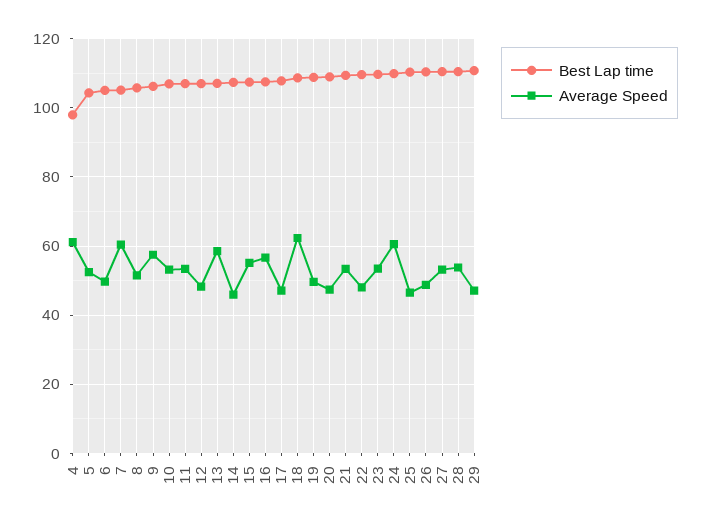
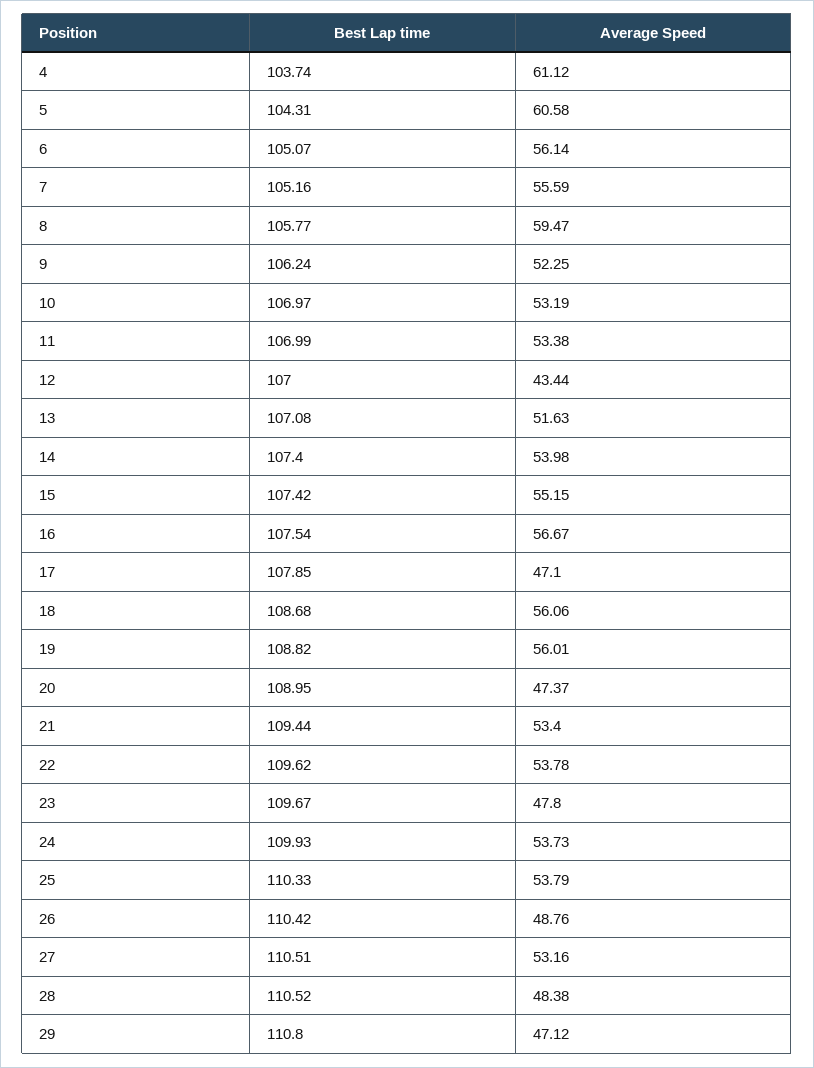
  {
    "Best Lap time": {
-     "4": 98,
+     "4": 103.74,
      "5": 104.31,
      "6": 105.07,
      "7": 105.16,
      "8": 105.77,
      "9": 106.24,
      "10": 106.97,
      "11": 106.99,
      "12": 107,
      "13": 107.08,
      "14": 107.4,
      "15": 107.42,
      "16": 107.54,
      "17": 107.85,
      "18": 108.68,
      "19": 108.82,
      "20": 108.95,
      "21": 109.44,
      "22": 109.62,
      "23": 109.67,
      "24": 109.93,
      "25": 110.33,
      "26": 110.42,
      "27": 110.51,
      "28": 110.52,
      "29": 110.8
    },
    "Average Speed": {
      "4": 61.12,
-     "5": 52,
+     "5": 60.58,
-     "6": 50,
+     "6": 56.14,
-     "7": 60,
+     "7": 55.59,
-     "8": 52,
+     "8": 59.47,
-     "9": 58,
+     "9": 52.25,
      "10": 53.19,
      "11": 53.38,
-     "12": 48,
+     "12": 43.44,
-     "13": 58,
+     "13": 51.63,
-     "14": 46,
+     "14": 53.98,
      "15": 55.15,
      "16": 56.67,
      "17": 47.1,
-     "18": 62,
+     "18": 56.06,
-     "19": 50,
+     "19": 56.01,
      "20": 47.37,
      "21": 53.4,
-     "22": 48,
+     "22": 53.78,
-     "23": 54,
+     "23": 47.8,
-     "24": 60,
+     "24": 53.73,
-     "25": 46,
+     "25": 53.79,
      "26": 48.76,
      "27": 53.16,
-     "28": 54,
+     "28": 48.38,
      "29": 47.12
    }
  }

